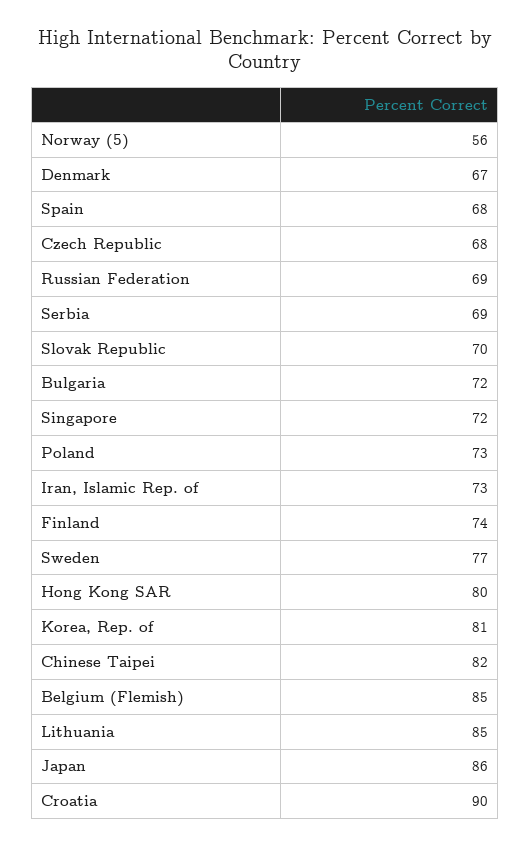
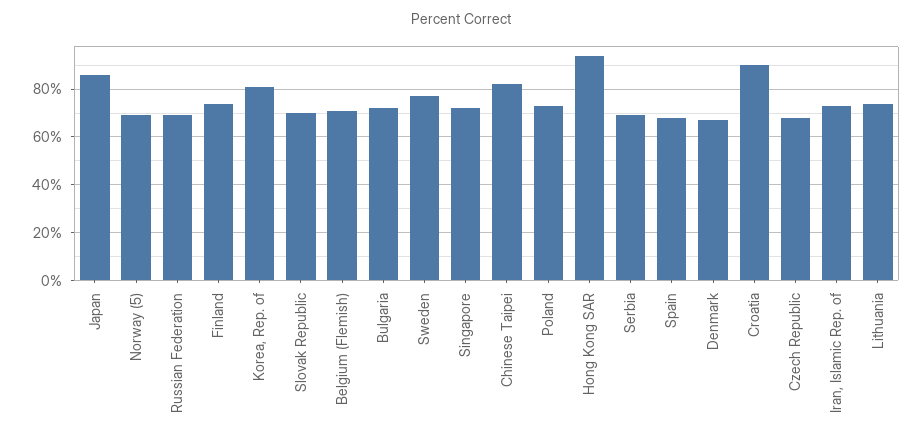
  {
-   "Norway (5)": 56,
+   "Norway (5)": 70,
    "Denmark": 67,
    "Spain": 68,
    "Czech Republic": 68,
    "Russian Federation": 69,
    "Serbia": 69,
    "Slovak Republic": 70,
    "Bulgaria": 72,
    "Singapore": 72,
    "Poland": 73,
    "Iran, Islamic Rep. of": 73,
    "Finland": 74,
    "Sweden": 77,
-   "Hong Kong SAR": 80,
+   "Hong Kong SAR": 95,
    "Korea, Rep. of": 81,
    "Chinese Taipei": 82,
-   "Belgium (Flemish)": 85,
+   "Belgium (Flemish)": 70,
-   "Lithuania": 85,
+   "Lithuania": 75,
    "Japan": 86,
    "Croatia": 90
  }

